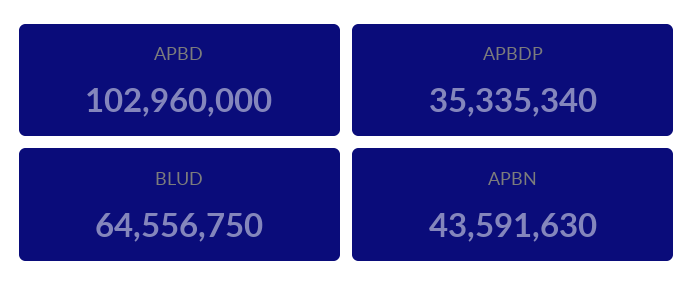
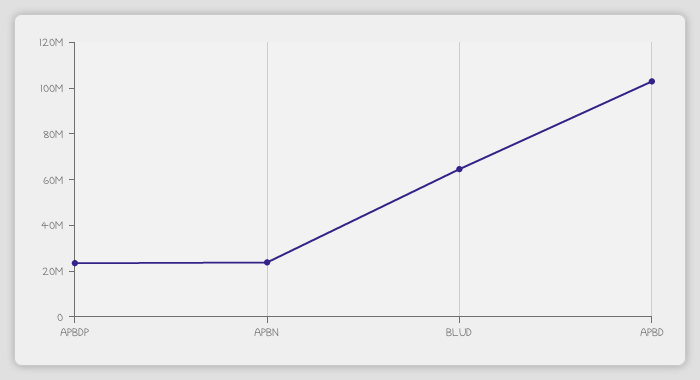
  {
    "APBD": 102960000,
-   "APBDP": 35335340,
+   "APBDP": 25000000,
    "BLUD": 64556750,
-   "APBN": 43591630
+   "APBN": 25000000
  }

